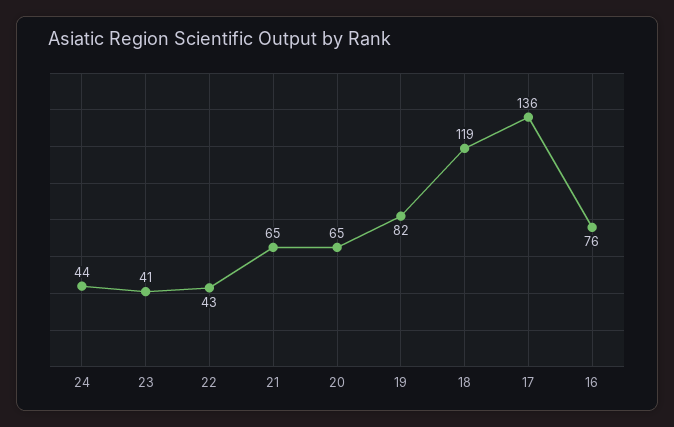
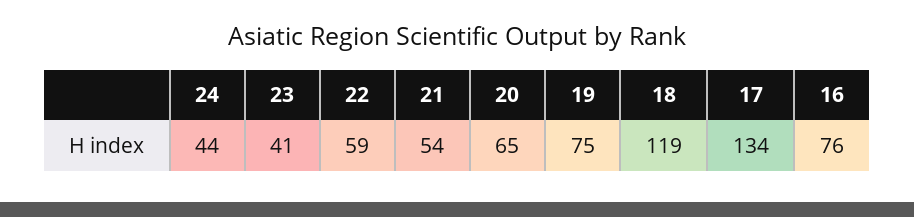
  {
    "24": 44,
    "23": 41,
-   "22": 43,
+   "22": 59,
-   "21": 65,
+   "21": 54,
    "20": 65,
-   "19": 82,
+   "19": 75,
    "18": 119,
-   "17": 136,
+   "17": 134,
    "16": 76
  }

